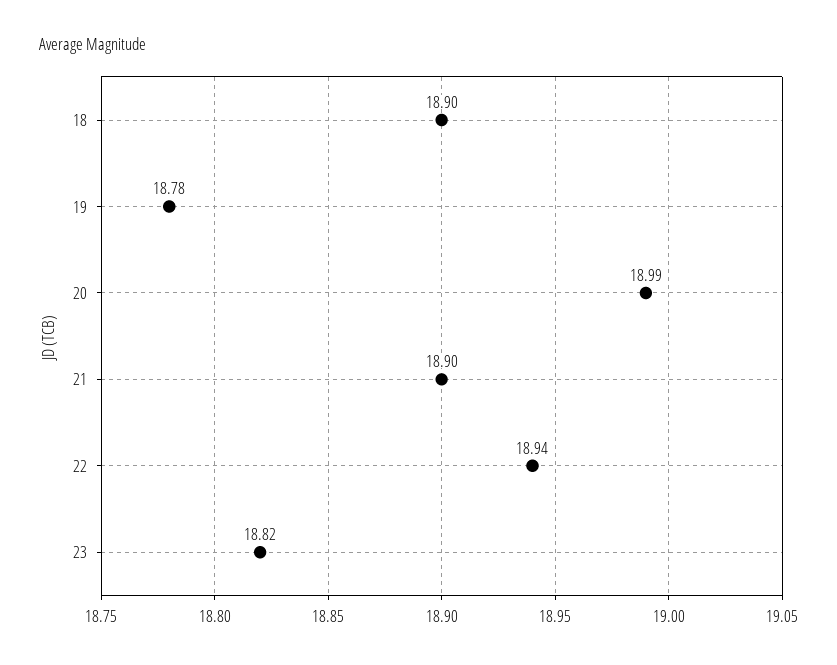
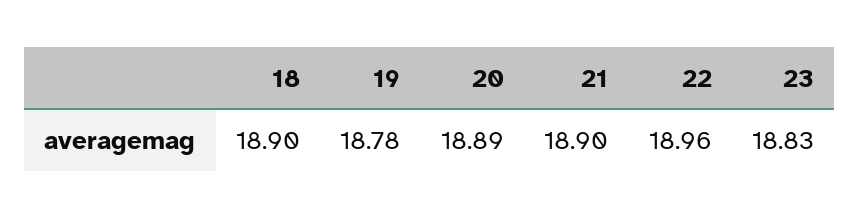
  {
    "18": 18.9,
    "19": 18.78,
-   "20": 18.99,
+   "20": 18.89,
    "21": 18.9,
-   "22": 18.94,
+   "22": 18.96,
-   "23": 18.82
+   "23": 18.83
  }

